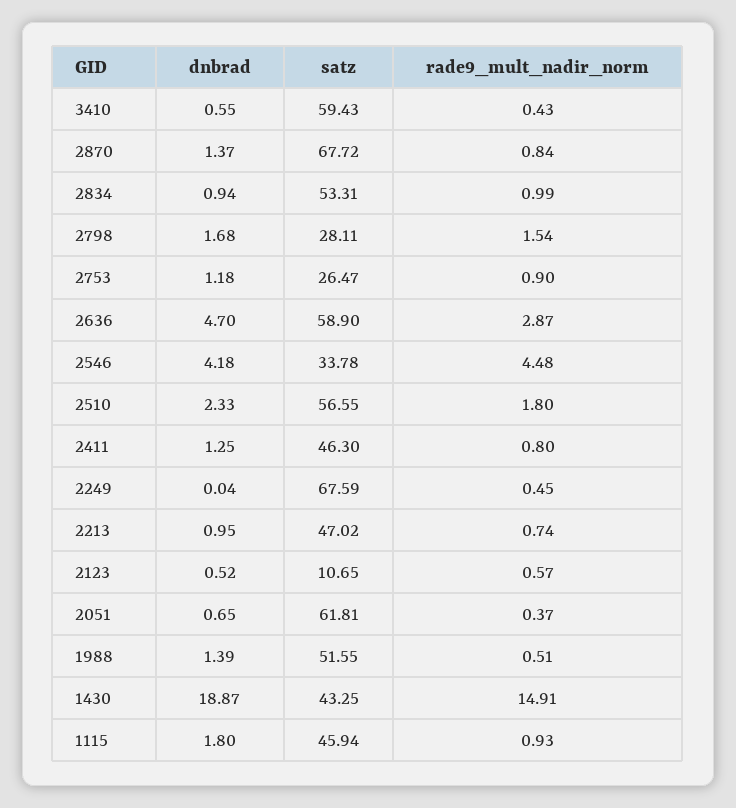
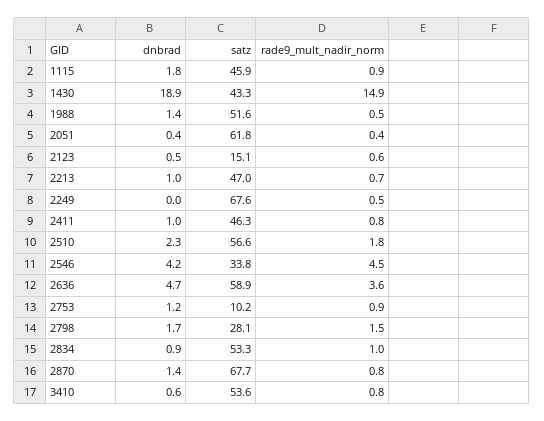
  {
    "dnbrad": {
      "3410": 0.55,
      "2870": 1.37,
      "2834": 0.94,
      "2798": 1.68,
      "2753": 1.18,
      "2636": 4.7,
      "2546": 4.18,
      "2510": 2.33,
-     "2411": 1.25,
+     "2411": 1,
      "2249": 0.04,
      "2213": 0.95,
      "2123": 0.52,
-     "2051": 0.65,
+     "2051": 0.4,
      "1988": 1.39,
      "1430": 18.87,
      "1115": 1.8
    },
    "satz": {
-     "3410": 59.43,
+     "3410": 53.6,
      "2870": 67.72,
      "2834": 53.31,
      "2798": 28.11,
-     "2753": 26.47,
+     "2753": 10.2,
      "2636": 58.9,
      "2546": 33.78,
      "2510": 56.55,
      "2411": 46.3,
      "2249": 67.59,
      "2213": 47.02,
-     "2123": 10.65,
+     "2123": 15.1,
      "2051": 61.81,
      "1988": 51.55,
      "1430": 43.25,
      "1115": 45.94
    },
    "rade9_mult_nadir_norm": {
-     "3410": 0.43,
+     "3410": 0.8,
      "2870": 0.84,
      "2834": 0.99,
      "2798": 1.54,
      "2753": 0.9,
-     "2636": 2.87,
+     "2636": 3.6,
      "2546": 4.48,
      "2510": 1.8,
      "2411": 0.8,
      "2249": 0.45,
      "2213": 0.74,
      "2123": 0.57,
      "2051": 0.37,
      "1988": 0.51,
      "1430": 14.91,
      "1115": 0.93
    }
  }

